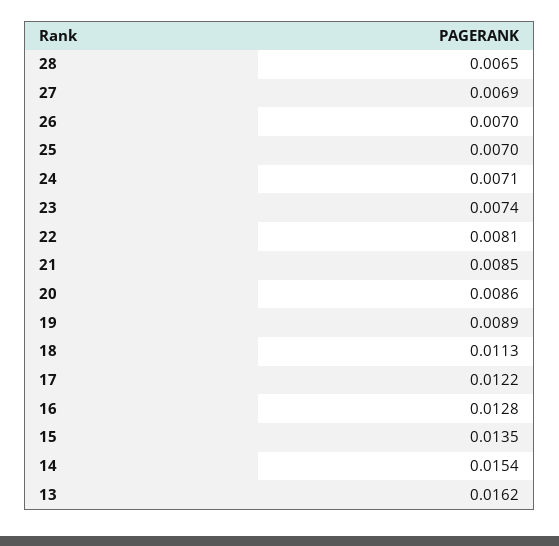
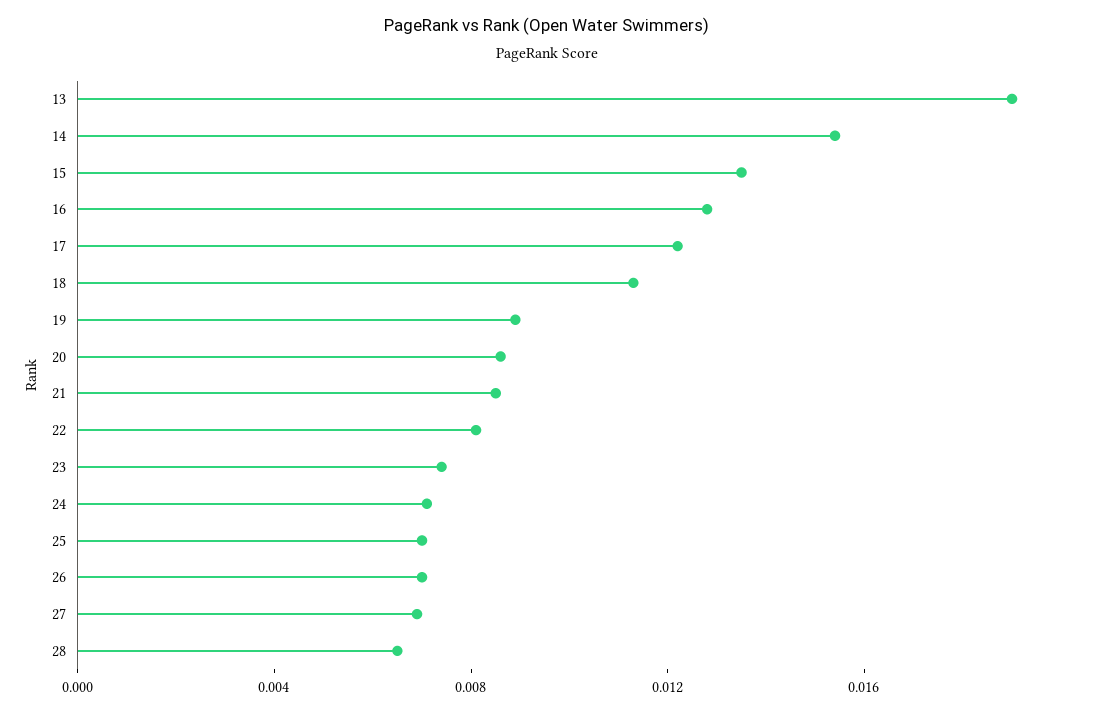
  {
    "28": 0.0065,
    "27": 0.0069,
    "26": 0.007,
    "25": 0.007,
    "24": 0.0071,
    "23": 0.0074,
    "22": 0.0081,
    "21": 0.0085,
    "20": 0.0086,
    "19": 0.0089,
    "18": 0.0113,
    "17": 0.0122,
    "16": 0.0128,
    "15": 0.0135,
    "14": 0.0154,
-   "13": 0.0162
+   "13": 0.019
  }

